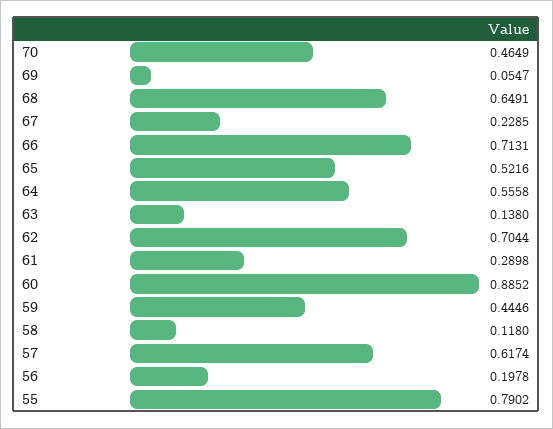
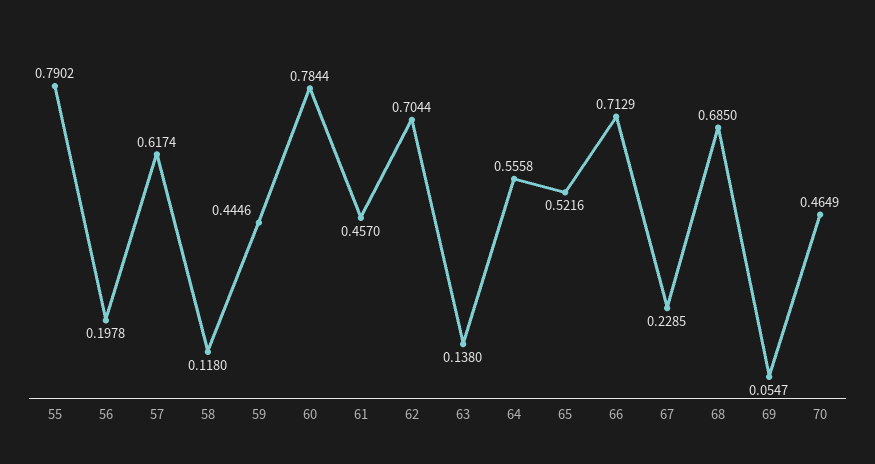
  {
    "70": 0.4649,
    "69": 0.0547,
-   "68": 0.6491,
+   "68": 0.685,
    "67": 0.2285,
-   "66": 0.7131,
+   "66": 0.7129,
    "65": 0.5216,
    "64": 0.5558,
    "63": 0.138,
    "62": 0.7044,
-   "61": 0.2898,
+   "61": 0.457,
-   "60": 0.8852,
+   "60": 0.7844,
    "59": 0.4446,
    "58": 0.118,
    "57": 0.6174,
    "56": 0.1978,
    "55": 0.7902
  }

